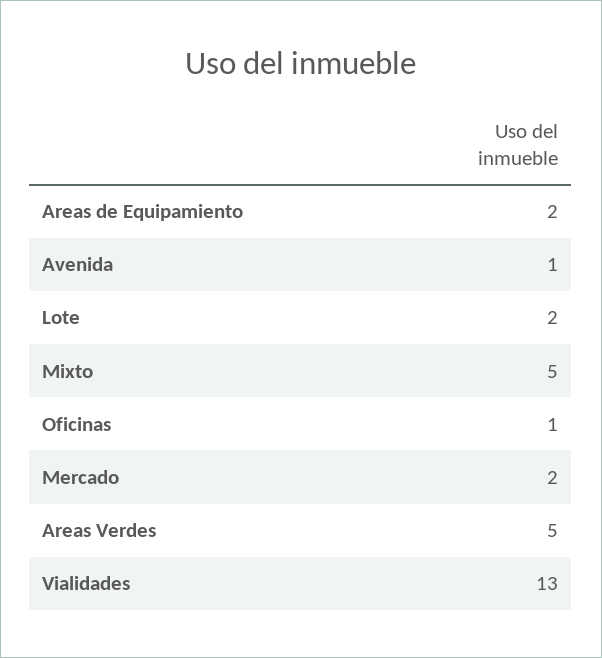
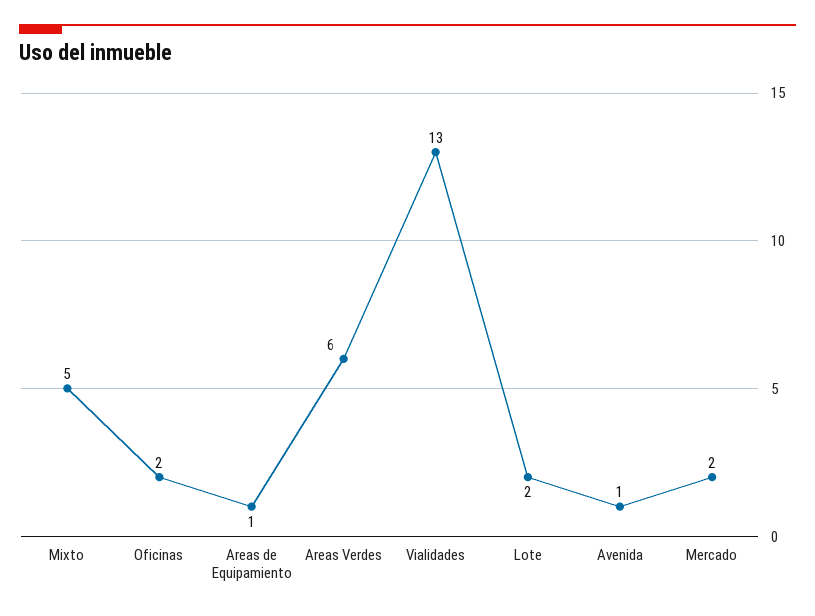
  {
-   "Areas de Equipamiento": 2,
+   "Areas de Equipamiento": 1,
    "Avenida": 1,
    "Lote": 2,
    "Mixto": 5,
-   "Oficinas": 1,
+   "Oficinas": 2,
    "Mercado": 2,
-   "Areas Verdes": 5,
+   "Areas Verdes": 6,
    "Vialidades": 13
  }

